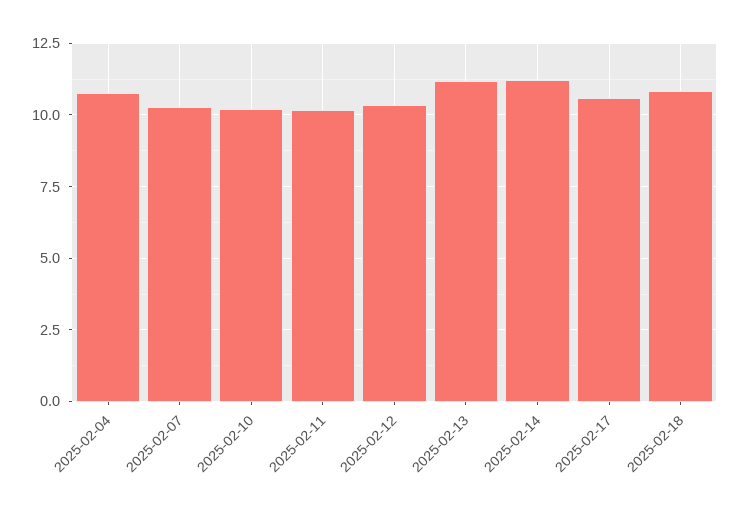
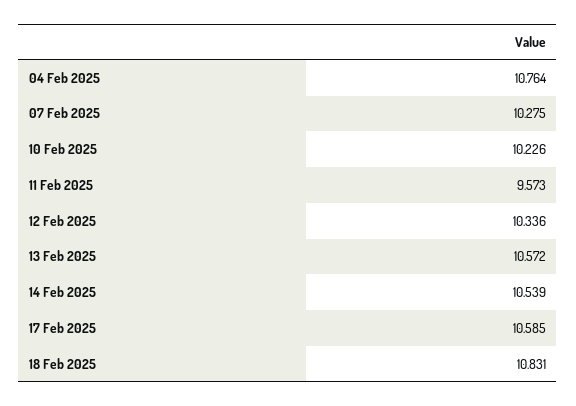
  {
    "2025-02-04": 10.764,
    "2025-02-07": 10.275,
    "2025-02-10": 10.226,
-   "2025-02-11": 10.25,
+   "2025-02-11": 9.573,
    "2025-02-12": 10.336,
-   "2025-02-13": 11.25,
+   "2025-02-13": 10.572,
-   "2025-02-14": 11.25,
+   "2025-02-14": 10.539,
    "2025-02-17": 10.585,
    "2025-02-18": 10.831
  }

